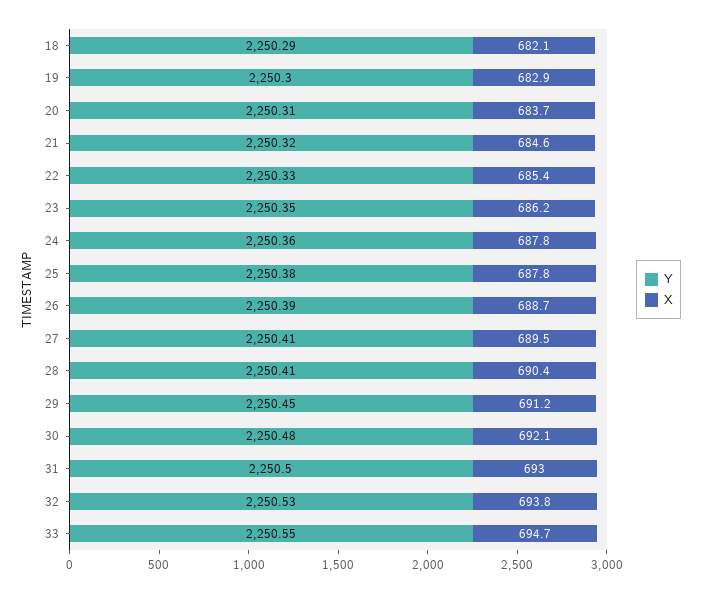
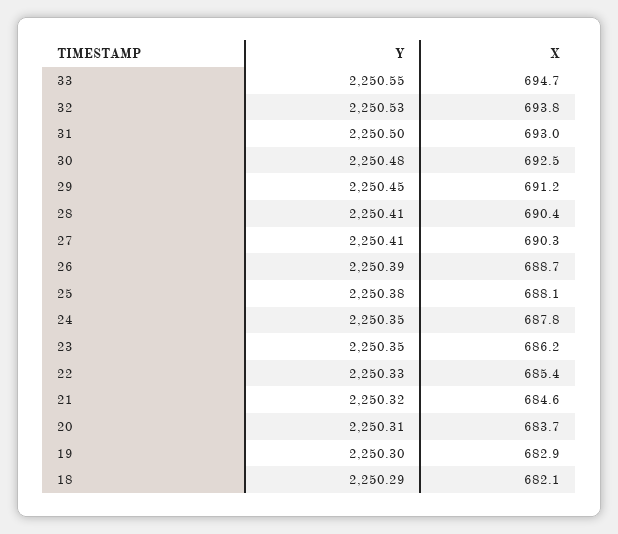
  {
    "Y": {
      "18": 2250.29,
      "19": 2250.3,
      "20": 2250.31,
      "21": 2250.32,
      "22": 2250.33,
      "23": 2250.35,
-     "24": 2250.36,
+     "24": 2250.35,
      "25": 2250.38,
      "26": 2250.39,
      "27": 2250.41,
      "28": 2250.41,
      "29": 2250.45,
      "30": 2250.48,
      "31": 2250.5,
      "32": 2250.53,
      "33": 2250.55
    },
    "X": {
      "18": 682.1,
      "19": 682.9,
      "20": 683.7,
      "21": 684.6,
      "22": 685.4,
      "23": 686.2,
      "24": 687.8,
-     "25": 687.8,
+     "25": 688.1,
      "26": 688.7,
-     "27": 689.5,
+     "27": 690.3,
      "28": 690.4,
      "29": 691.2,
-     "30": 692.1,
+     "30": 692.5,
      "31": 693,
      "32": 693.8,
      "33": 694.7
    }
  }

